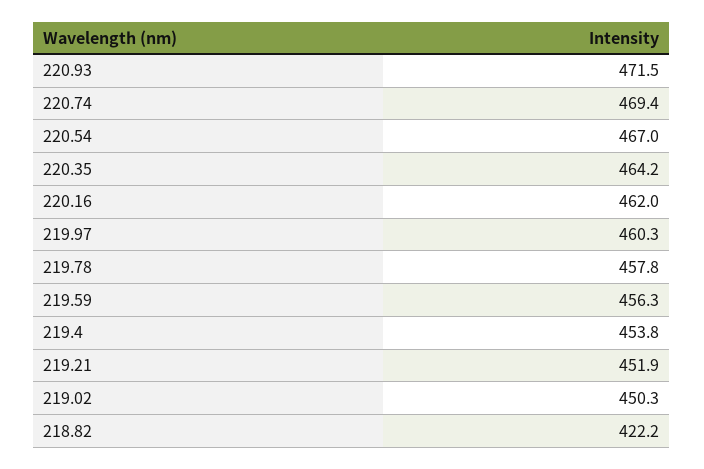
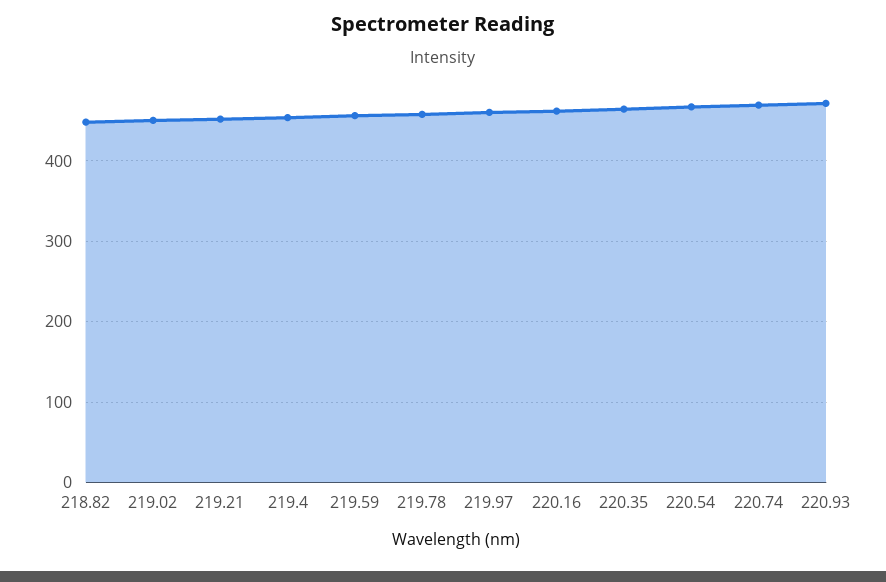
  {
    "220.93": 471.5,
    "220.74": 469.4,
    "220.54": 467,
    "220.35": 464.2,
    "220.16": 462,
    "219.97": 460.3,
    "219.78": 457.8,
    "219.59": 456.3,
    "219.4": 453.8,
    "219.21": 451.9,
    "219.02": 450.3,
-   "218.82": 422.2
+   "218.82": 450
  }

